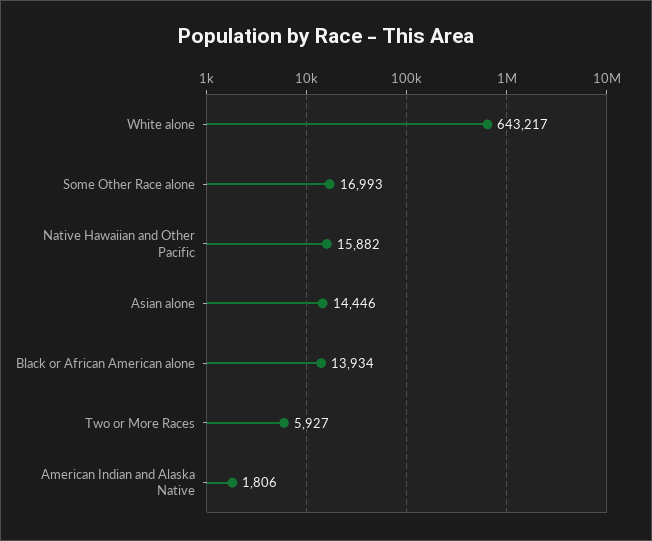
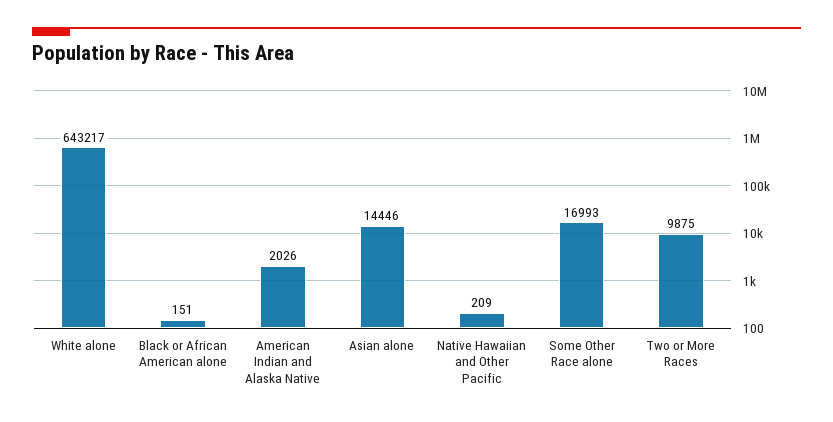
  {
    "White alone": 643217,
    "Some Other Race alone": 16993,
-   "Native Hawaiian and Other Pacific": 15882,
+   "Native Hawaiian and Other Pacific": 209,
    "Asian alone": 14446,
-   "Black or African American alone": 13934,
+   "Black or African American alone": 151,
-   "Two or More Races": 5927,
+   "Two or More Races": 9875,
-   "American Indian and Alaska Native": 1806
+   "American Indian and Alaska Native": 2026
  }

